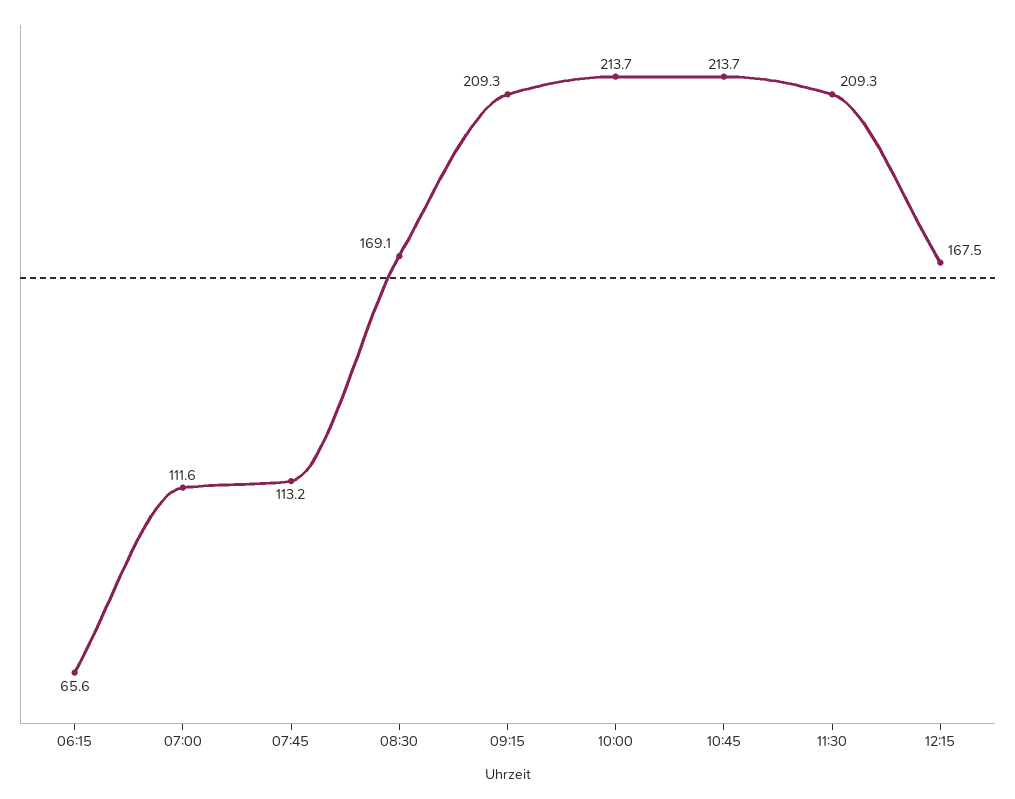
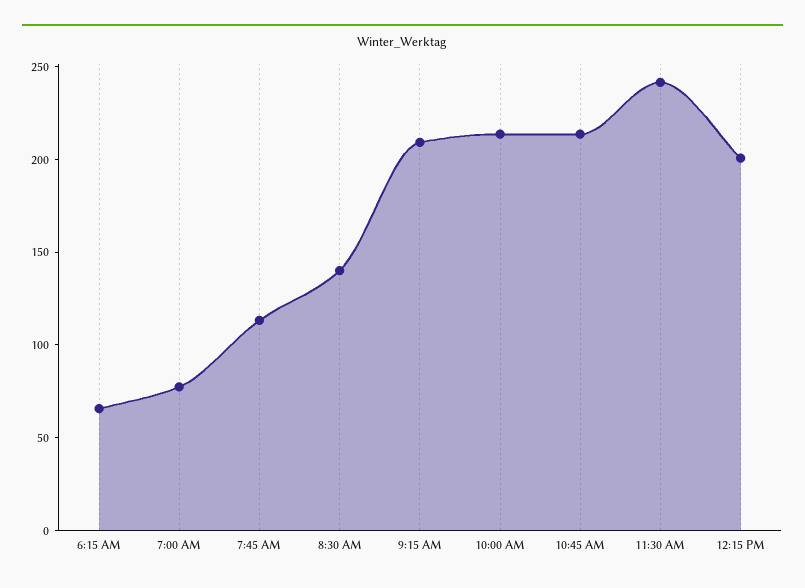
  {
    "06:15": 65.6,
-   "07:00": 111.6,
+   "07:00": 80,
    "07:45": 113.2,
-   "08:30": 169.1,
+   "08:30": 140,
    "09:15": 209.3,
    "10:00": 213.7,
    "10:45": 213.7,
-   "11:30": 209.3,
+   "11:30": 240,
-   "12:15": 167.5
+   "12:15": 200
  }

